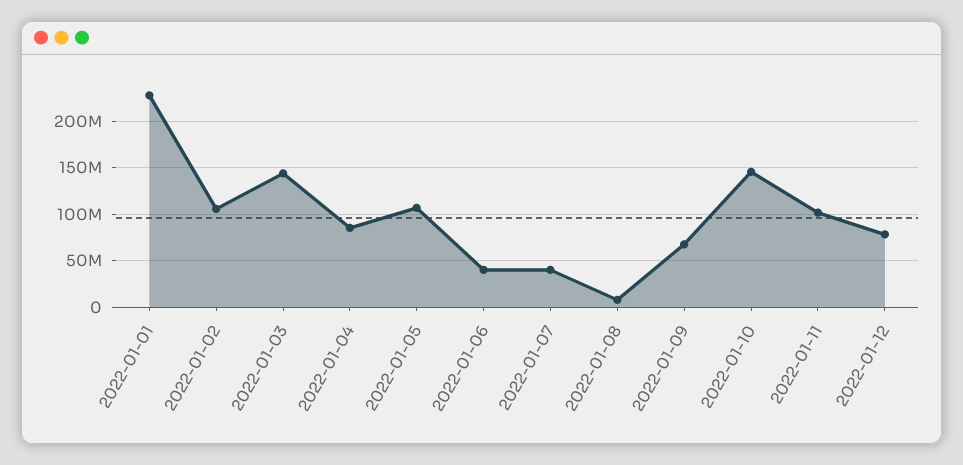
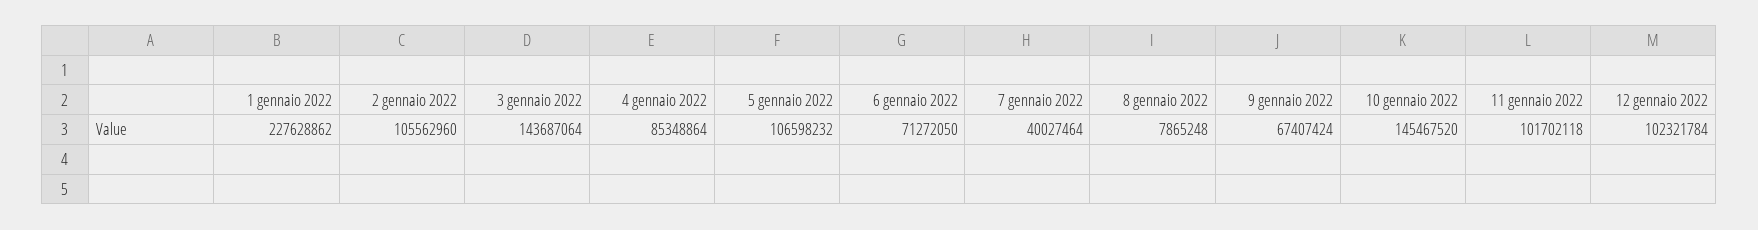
  {
    "2022-01-01": 227628862,
    "2022-01-02": 105562960,
    "2022-01-03": 143687064,
    "2022-01-04": 85348864,
    "2022-01-05": 106598232,
-   "2022-01-06": 40000000,
+   "2022-01-06": 71272050,
    "2022-01-07": 40027464,
    "2022-01-08": 7865248,
    "2022-01-09": 67407424,
    "2022-01-10": 145467520,
    "2022-01-11": 101702118,
-   "2022-01-12": 80000000
+   "2022-01-12": 102321784
  }

